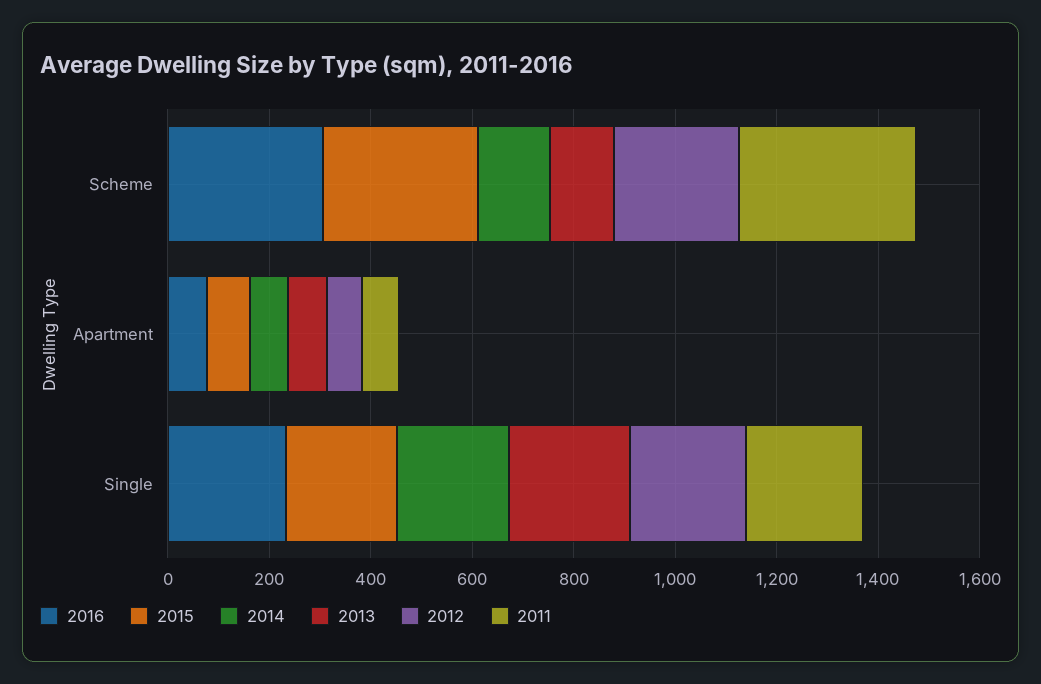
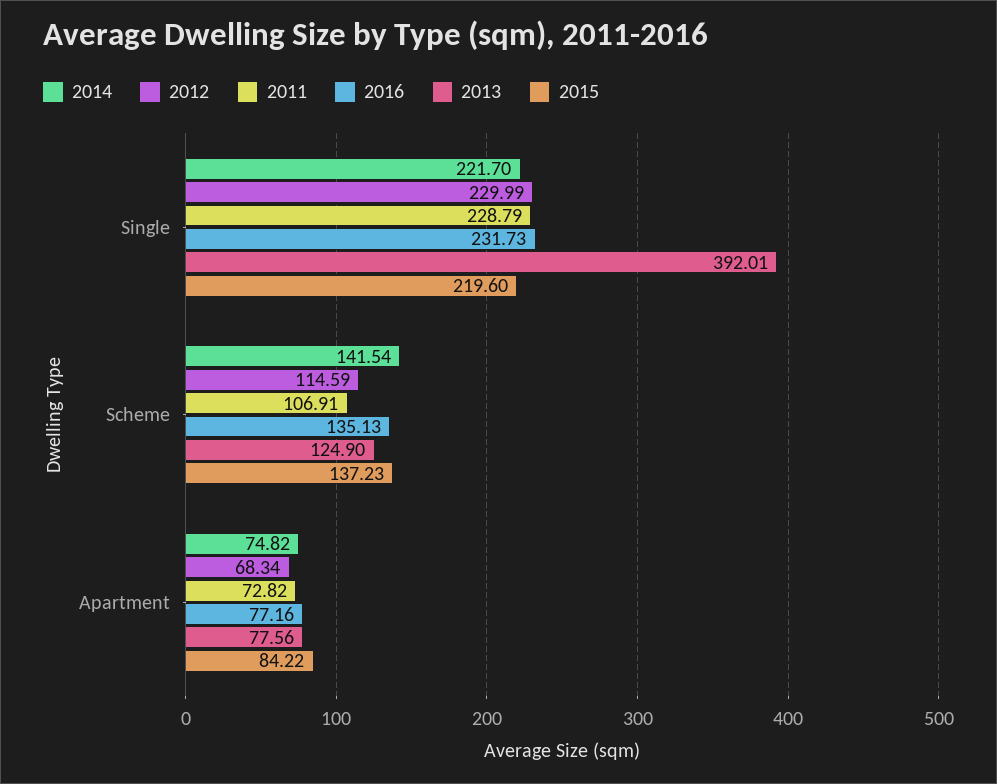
  {
    "2016": {
-     "Scheme": 300,
+     "Scheme": 135.13,
      "Apartment": 77.16,
      "Single": 231.73
    },
    "2015": {
-     "Scheme": 300,
+     "Scheme": 137.23,
      "Apartment": 84.22,
      "Single": 219.6
    },
    "2014": {
      "Scheme": 141.54,
      "Apartment": 74.82,
      "Single": 221.7
    },
    "2013": {
      "Scheme": 124.9,
      "Apartment": 77.56,
-     "Single": 250
+     "Single": 392.01
    },
    "2012": {
-     "Scheme": 250,
+     "Scheme": 114.59,
      "Apartment": 68.34,
      "Single": 229.99
    },
    "2011": {
-     "Scheme": 350,
+     "Scheme": 106.91,
      "Apartment": 72.82,
      "Single": 228.79
    }
  }

